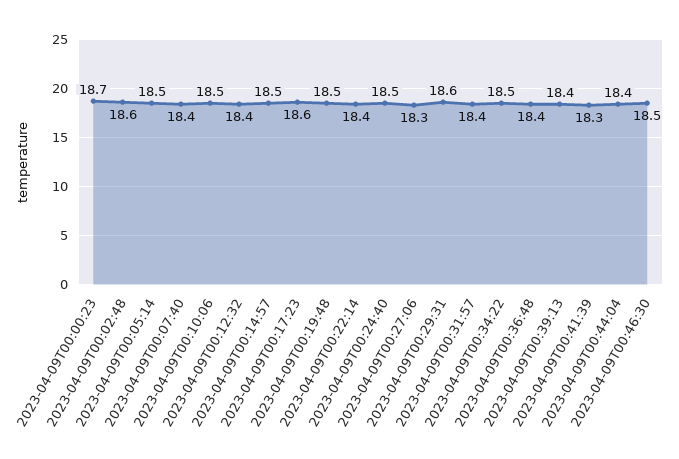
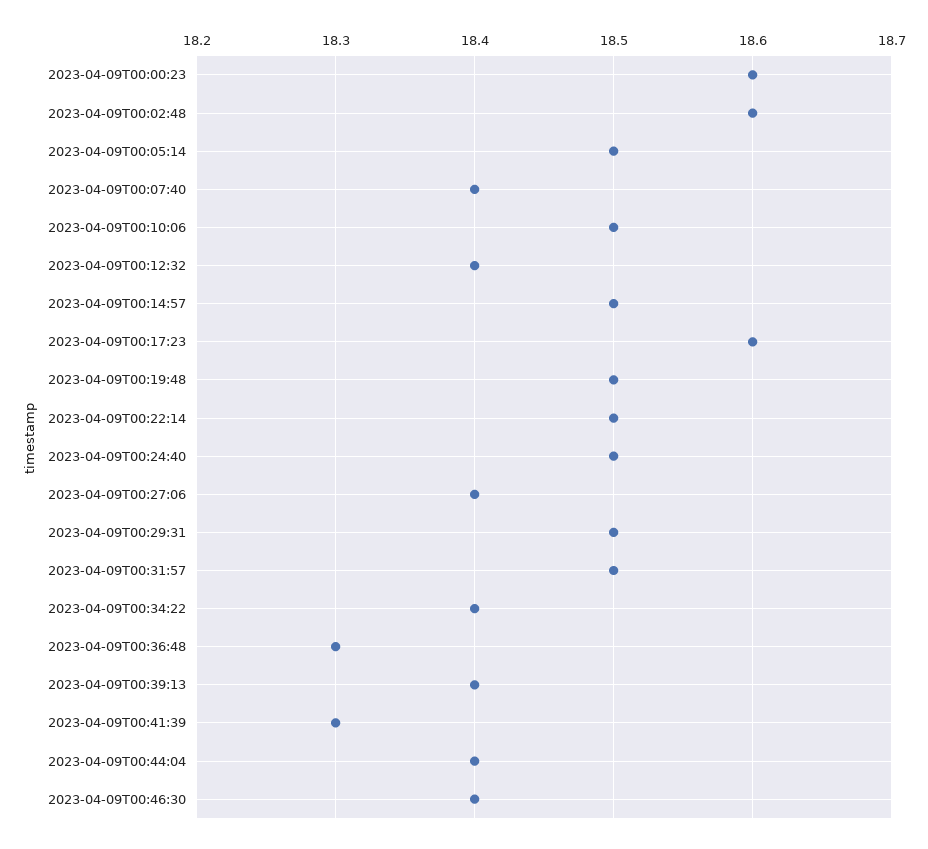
  {
-   "2023-04-09T00:00:23": 18.7,
+   "2023-04-09T00:00:23": 18.6,
    "2023-04-09T00:02:48": 18.6,
    "2023-04-09T00:05:14": 18.5,
    "2023-04-09T00:07:40": 18.4,
    "2023-04-09T00:10:06": 18.5,
    "2023-04-09T00:12:32": 18.4,
    "2023-04-09T00:14:57": 18.5,
    "2023-04-09T00:17:23": 18.6,
    "2023-04-09T00:19:48": 18.5,
-   "2023-04-09T00:22:14": 18.4,
+   "2023-04-09T00:22:14": 18.5,
    "2023-04-09T00:24:40": 18.5,
-   "2023-04-09T00:27:06": 18.3,
+   "2023-04-09T00:27:06": 18.4,
-   "2023-04-09T00:29:31": 18.6,
+   "2023-04-09T00:29:31": 18.5,
-   "2023-04-09T00:31:57": 18.4,
+   "2023-04-09T00:31:57": 18.5,
-   "2023-04-09T00:34:22": 18.5,
+   "2023-04-09T00:34:22": 18.4,
-   "2023-04-09T00:36:48": 18.4,
+   "2023-04-09T00:36:48": 18.3,
    "2023-04-09T00:39:13": 18.4,
    "2023-04-09T00:41:39": 18.3,
    "2023-04-09T00:44:04": 18.4,
-   "2023-04-09T00:46:30": 18.5
+   "2023-04-09T00:46:30": 18.4
  }

